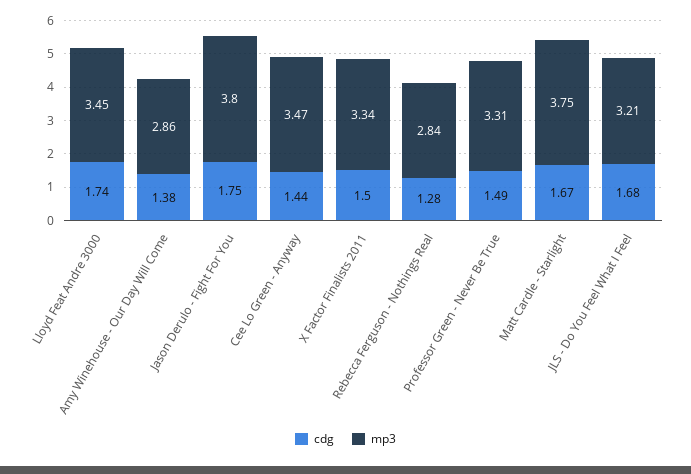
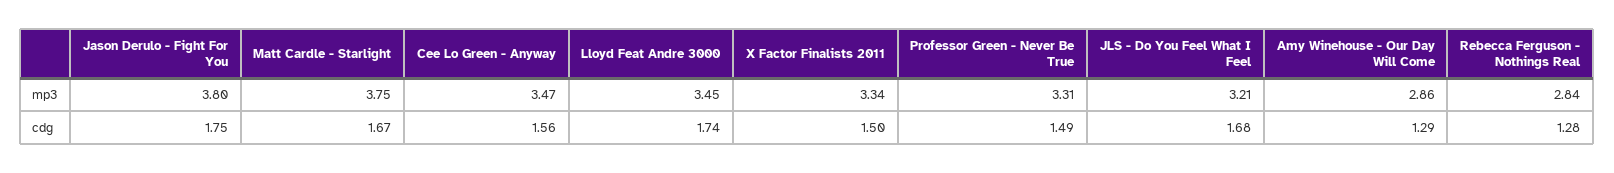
  {
    "cdg": {
      "Lloyd Feat Andre 3000": 1.74,
-     "Amy Winehouse - Our Day Will Come": 1.38,
+     "Amy Winehouse - Our Day Will Come": 1.29,
      "Jason Derulo - Fight For You": 1.75,
-     "Cee Lo Green - Anyway": 1.44,
+     "Cee Lo Green - Anyway": 1.56,
      "X Factor Finalists 2011": 1.5,
      "Rebecca Ferguson - Nothings Real": 1.28,
      "Professor Green - Never Be True": 1.49,
      "Matt Cardle - Starlight": 1.67,
      "JLS - Do You Feel What I Feel": 1.68
    },
    "mp3": {
      "Lloyd Feat Andre 3000": 3.45,
      "Amy Winehouse - Our Day Will Come": 2.86,
      "Jason Derulo - Fight For You": 3.8,
      "Cee Lo Green - Anyway": 3.47,
      "X Factor Finalists 2011": 3.34,
      "Rebecca Ferguson - Nothings Real": 2.84,
      "Professor Green - Never Be True": 3.31,
      "Matt Cardle - Starlight": 3.75,
      "JLS - Do You Feel What I Feel": 3.21
    }
  }

